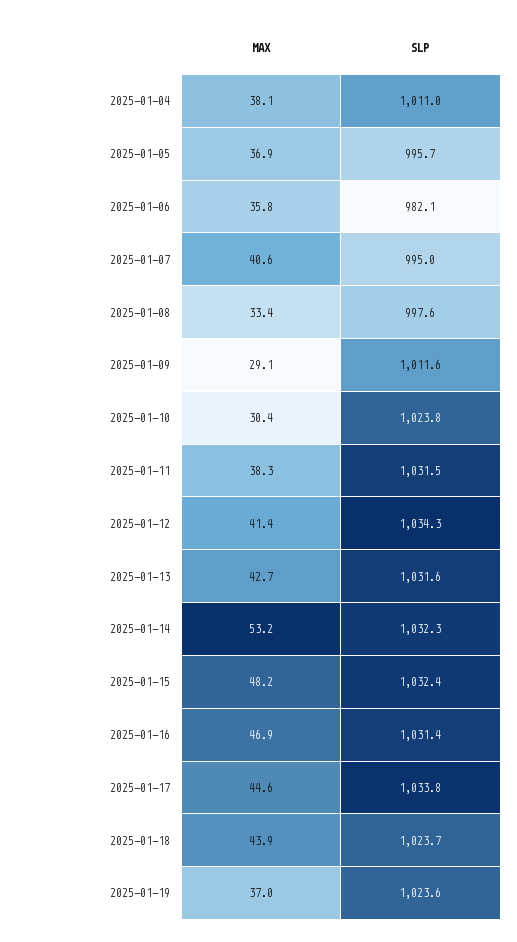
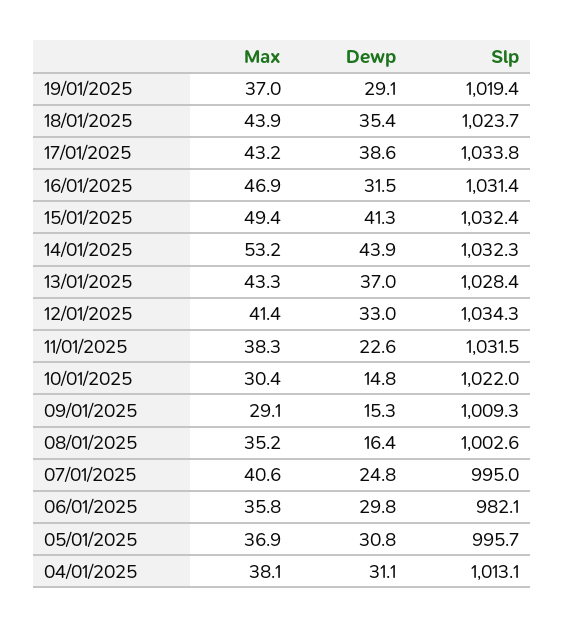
  {
    "MAX": {
      "2025-01-04": 38.1,
      "2025-01-05": 36.9,
      "2025-01-06": 35.8,
      "2025-01-07": 40.6,
-     "2025-01-08": 33.4,
+     "2025-01-08": 35.2,
      "2025-01-09": 29.1,
      "2025-01-10": 30.4,
      "2025-01-11": 38.3,
      "2025-01-12": 41.4,
-     "2025-01-13": 42.7,
+     "2025-01-13": 43.3,
      "2025-01-14": 53.2,
-     "2025-01-15": 48.2,
+     "2025-01-15": 49.4,
      "2025-01-16": 46.9,
-     "2025-01-17": 44.6,
+     "2025-01-17": 43.2,
      "2025-01-18": 43.9,
      "2025-01-19": 37
    },
    "SLP": {
-     "2025-01-04": 1011,
+     "2025-01-04": 1013.1,
      "2025-01-05": 995.7,
      "2025-01-06": 982.1,
      "2025-01-07": 995,
-     "2025-01-08": 997.6,
+     "2025-01-08": 1002.6,
-     "2025-01-09": 1011.6,
+     "2025-01-09": 1009.3,
-     "2025-01-10": 1023.8,
+     "2025-01-10": 1022,
      "2025-01-11": 1031.5,
      "2025-01-12": 1034.3,
-     "2025-01-13": 1031.6,
+     "2025-01-13": 1028.4,
      "2025-01-14": 1032.3,
      "2025-01-15": 1032.4,
      "2025-01-16": 1031.4,
      "2025-01-17": 1033.8,
      "2025-01-18": 1023.7,
-     "2025-01-19": 1023.6
+     "2025-01-19": 1019.4
-   }
+   },
+   "Dewp": {
+     "2025-01-19": 29.1,
+     "2025-01-18": 35.4,
+     "2025-01-17": 38.6,
+     "2025-01-16": 31.5,
+     "2025-01-15": 41.3,
+     "2025-01-14": 43.9,
+     "2025-01-13": 37,
+     "2025-01-12": 33,
+     "2025-01-11": 22.6,
+     "2025-01-10": 14.8,
+     "2025-01-09": 15.3,
+     "2025-01-08": 16.4,
+     "2025-01-07": 24.8,
+     "2025-01-06": 29.8,
+     "2025-01-05": 30.8,
+     "2025-01-04": 31.1
+   }
  }

